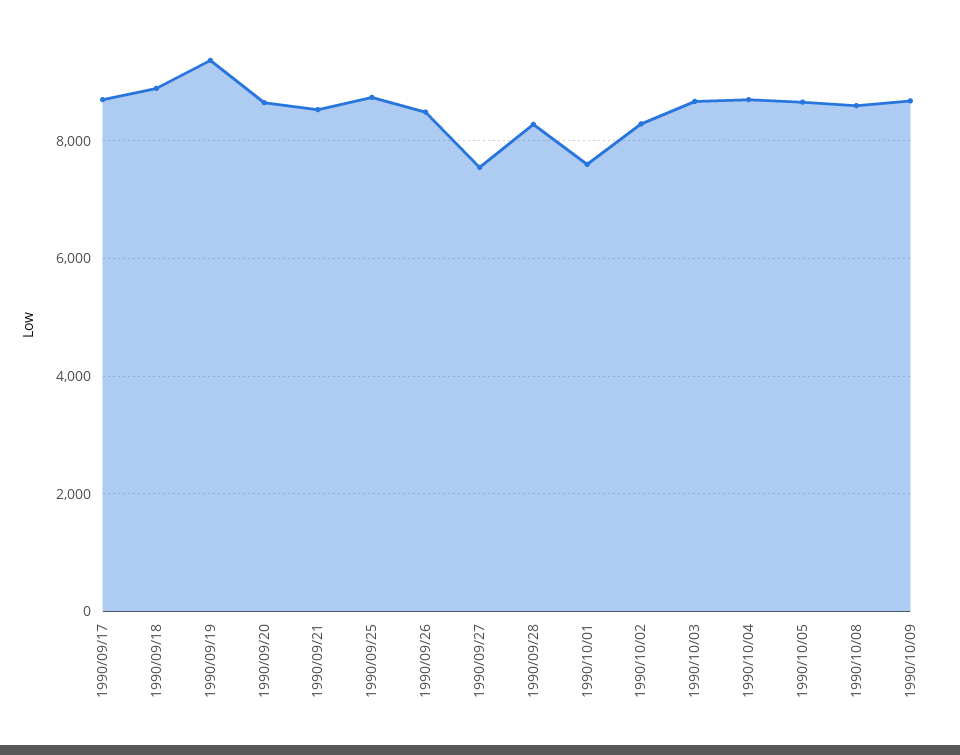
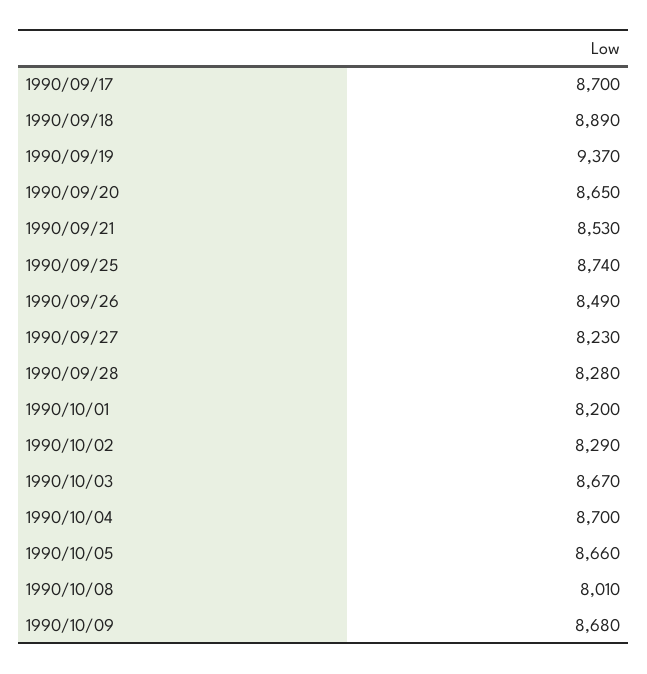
  {
    "1990/09/17": 8700,
    "1990/09/18": 8890,
    "1990/09/19": 9370,
    "1990/09/20": 8650,
    "1990/09/21": 8530,
    "1990/09/25": 8740,
    "1990/09/26": 8490,
-   "1990/09/27": 7600,
+   "1990/09/27": 8230,
    "1990/09/28": 8280,
-   "1990/10/01": 7600,
+   "1990/10/01": 8200,
    "1990/10/02": 8290,
    "1990/10/03": 8670,
    "1990/10/04": 8700,
    "1990/10/05": 8660,
-   "1990/10/08": 8600,
+   "1990/10/08": 8010,
    "1990/10/09": 8680
  }

